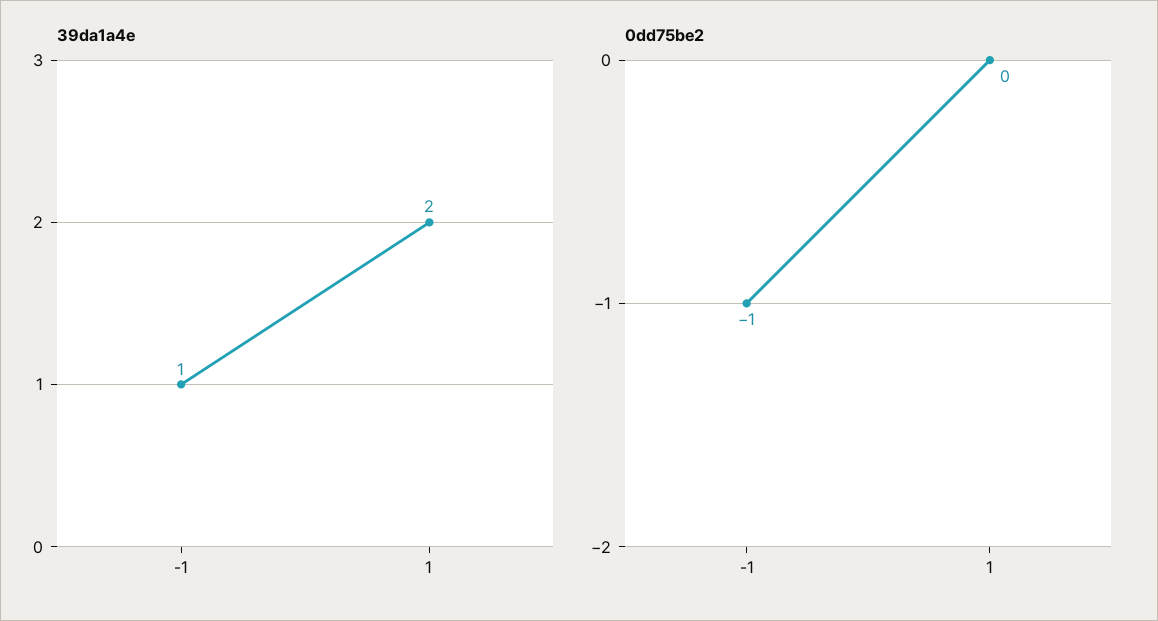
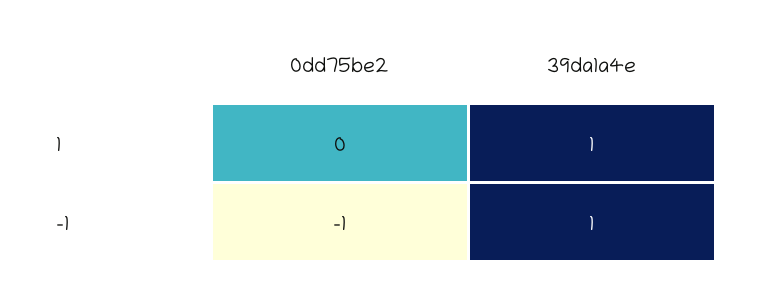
  {
    "39da1a4e": {
      "-1": 1,
-     "1": 2
+     "1": 1
    },
    "0dd75be2": {
      "-1": -1,
      "1": 0
    }
  }

